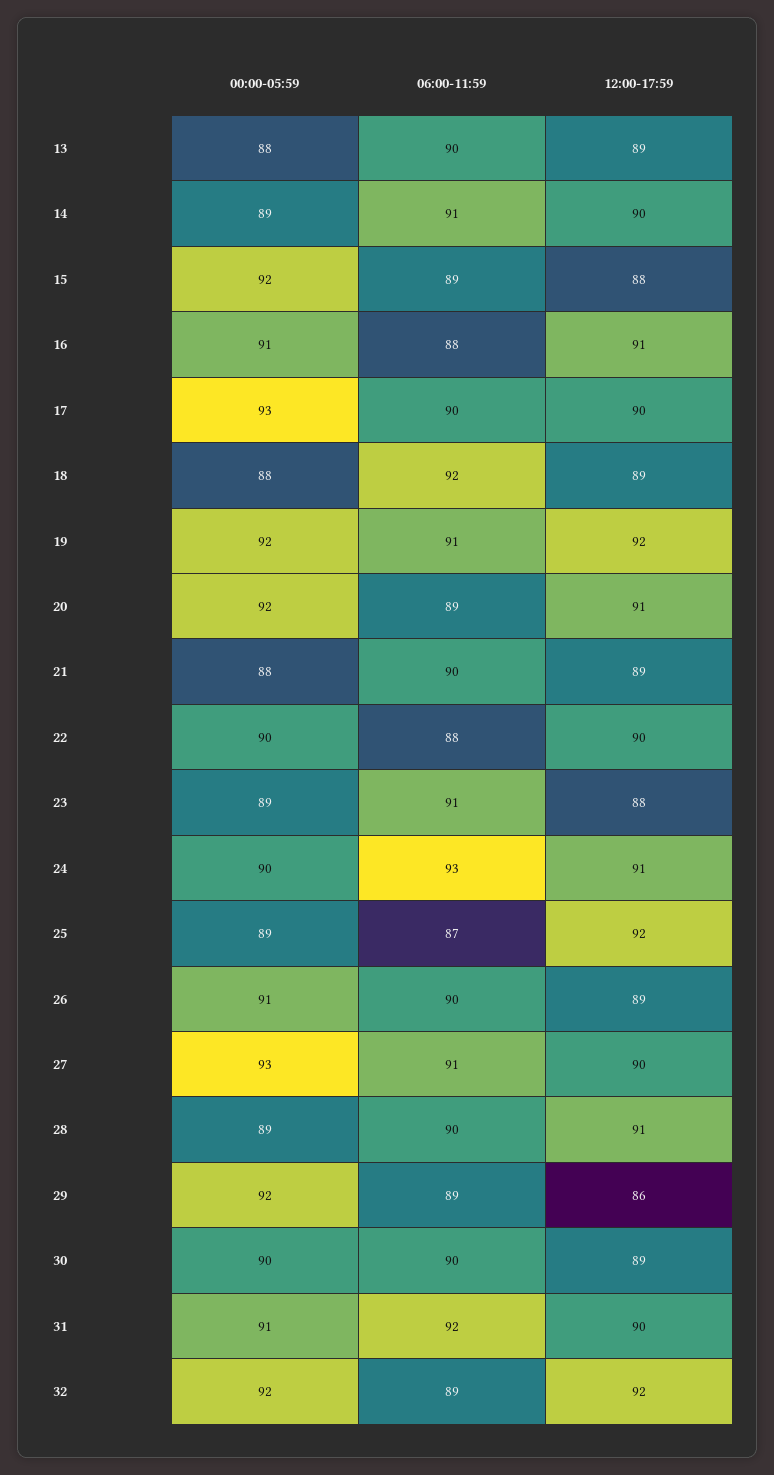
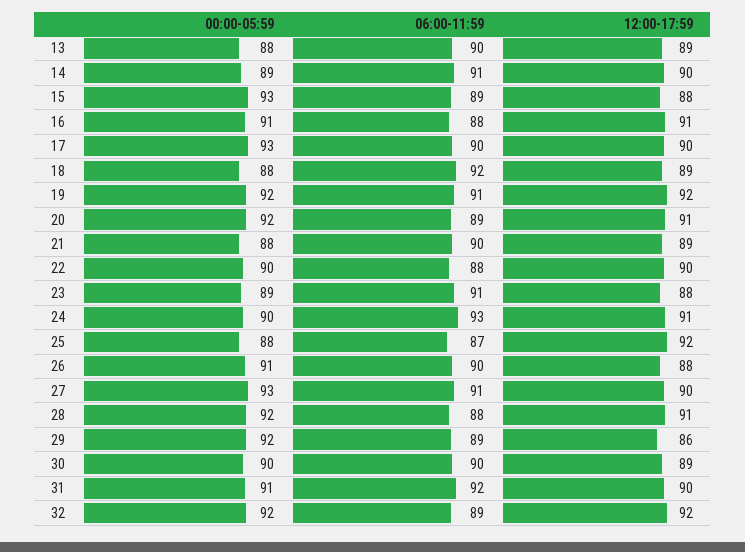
  {
    "00:00-05:59": {
      "13": 88,
      "14": 89,
-     "15": 92,
+     "15": 93,
      "16": 91,
      "17": 93,
      "18": 88,
      "19": 92,
      "20": 92,
      "21": 88,
      "22": 90,
      "23": 89,
      "24": 90,
-     "25": 89,
+     "25": 88,
      "26": 91,
      "27": 93,
-     "28": 89,
+     "28": 92,
      "29": 92,
      "30": 90,
      "31": 91,
      "32": 92
    },
    "06:00-11:59": {
      "13": 90,
      "14": 91,
      "15": 89,
      "16": 88,
      "17": 90,
      "18": 92,
      "19": 91,
      "20": 89,
      "21": 90,
      "22": 88,
      "23": 91,
      "24": 93,
      "25": 87,
      "26": 90,
      "27": 91,
-     "28": 90,
+     "28": 88,
      "29": 89,
      "30": 90,
      "31": 92,
      "32": 89
    },
    "12:00-17:59": {
      "13": 89,
      "14": 90,
      "15": 88,
      "16": 91,
      "17": 90,
      "18": 89,
      "19": 92,
      "20": 91,
      "21": 89,
      "22": 90,
      "23": 88,
      "24": 91,
      "25": 92,
-     "26": 89,
+     "26": 88,
      "27": 90,
      "28": 91,
      "29": 86,
      "30": 89,
      "31": 90,
      "32": 92
    }
  }

